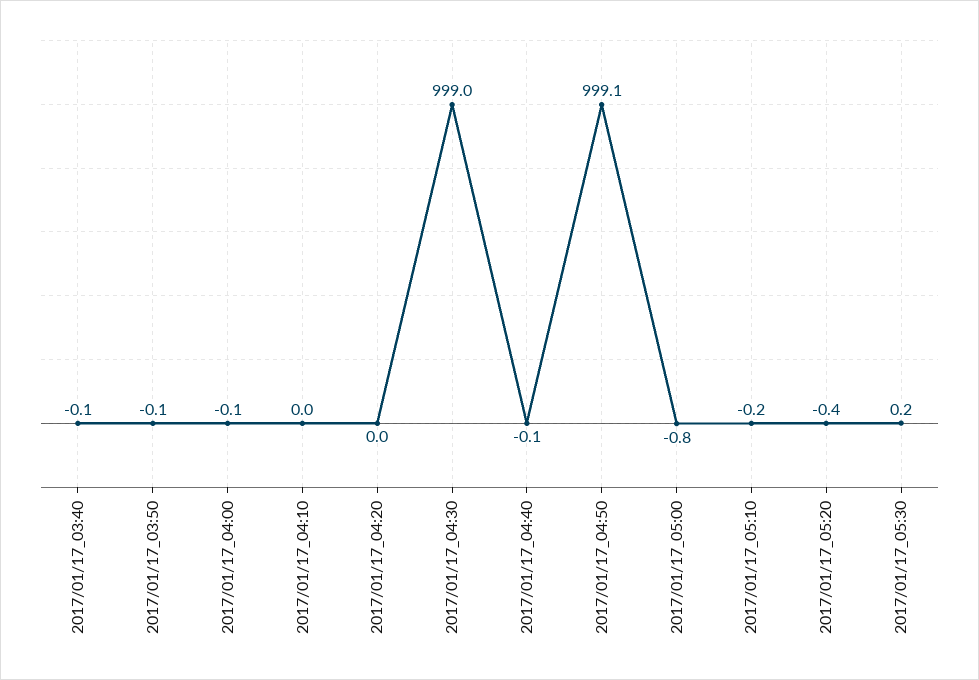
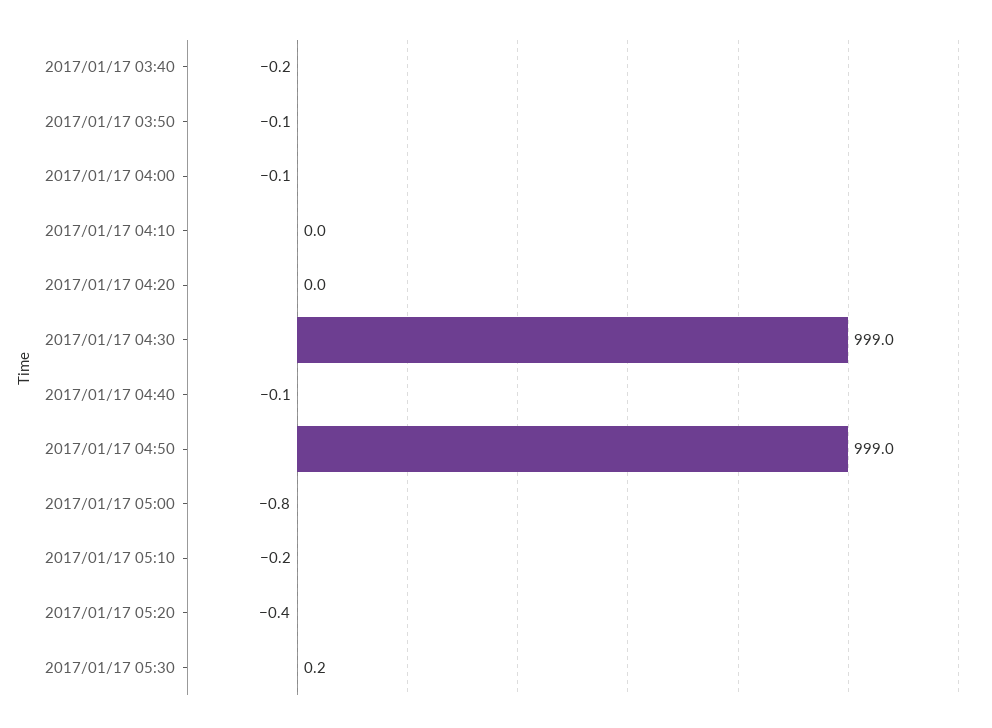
  {
-   "2017/01/17_03:40": -0.1,
+   "2017/01/17_03:40": -0.2,
    "2017/01/17_03:50": -0.1,
    "2017/01/17_04:00": -0.1,
    "2017/01/17_04:10": 0,
    "2017/01/17_04:20": 0,
    "2017/01/17_04:30": 999,
    "2017/01/17_04:40": -0.1,
-   "2017/01/17_04:50": 999.1,
+   "2017/01/17_04:50": 999,
    "2017/01/17_05:00": -0.8,
    "2017/01/17_05:10": -0.2,
    "2017/01/17_05:20": -0.4,
    "2017/01/17_05:30": 0.2
  }

